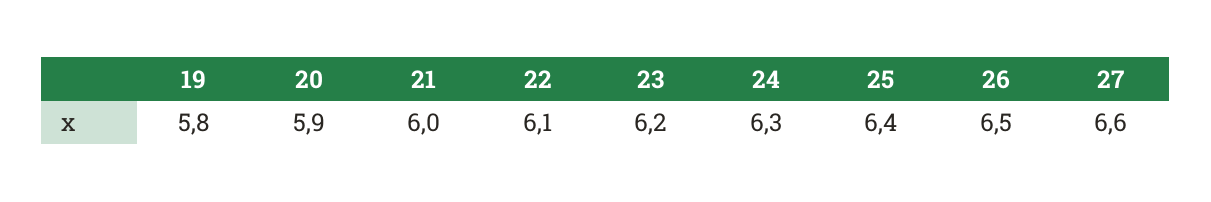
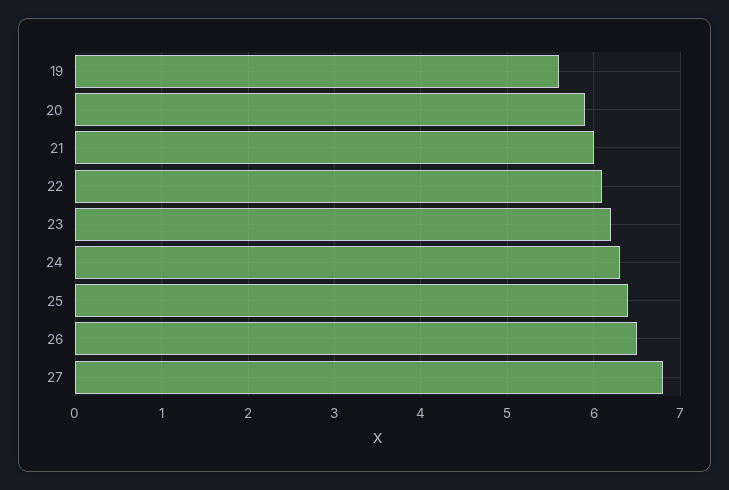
  {
-   "19": 5.8,
+   "19": 5.6,
    "20": 5.9,
    "21": 6,
    "22": 6.1,
    "23": 6.2,
    "24": 6.3,
    "25": 6.4,
    "26": 6.5,
-   "27": 6.6
+   "27": 6.8
  }

